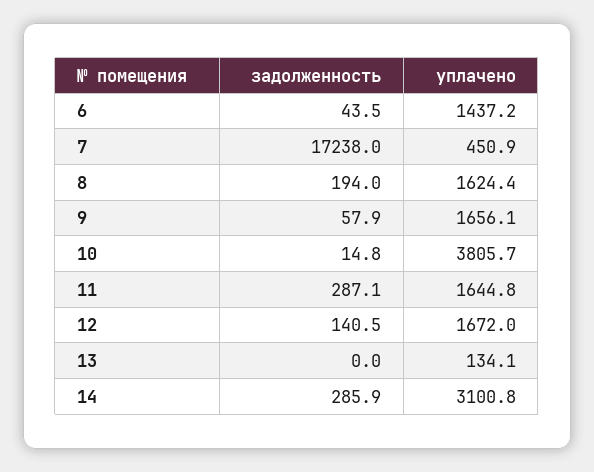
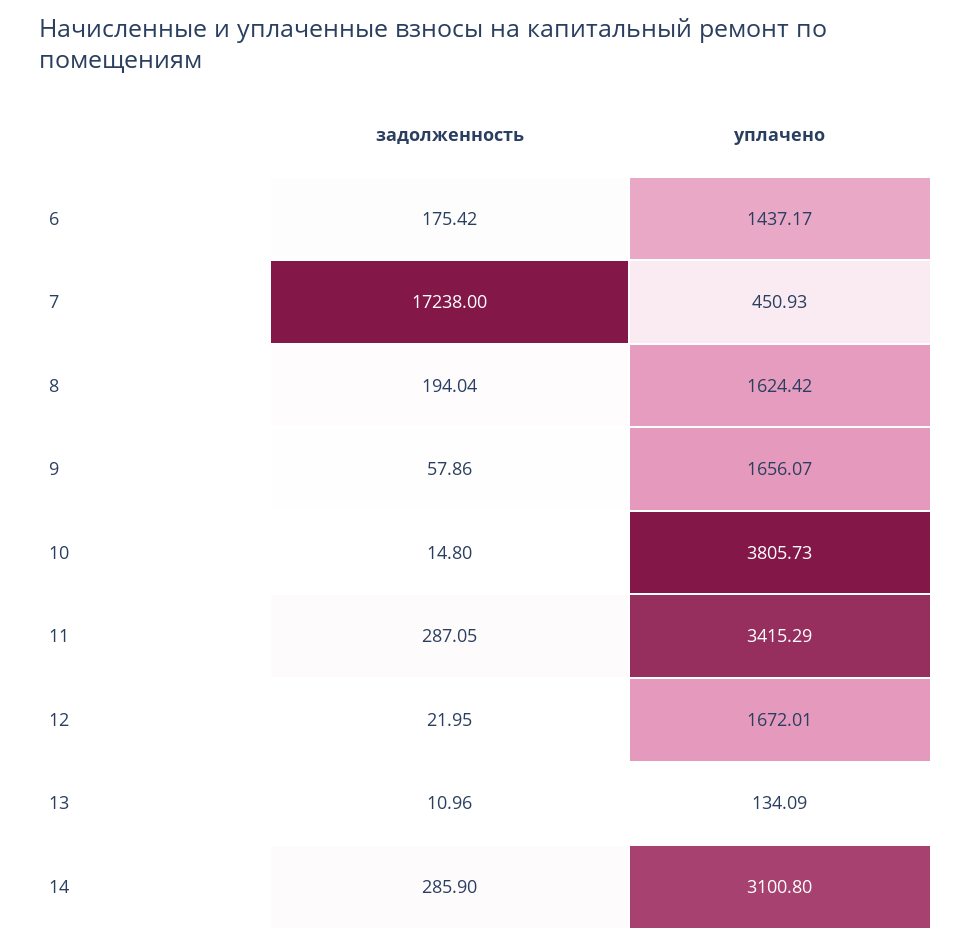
  {
    "задолженность": {
-     "6": 43.5,
+     "6": 175.42,
      "7": 17238,
      "8": 194.04,
      "9": 57.86,
      "10": 14.8,
      "11": 287.05,
-     "12": 140.5,
+     "12": 21.95,
-     "13": 0,
+     "13": 10.96,
      "14": 285.9
    },
    "уплачено": {
      "6": 1437.17,
      "7": 450.93,
      "8": 1624.42,
      "9": 1656.07,
      "10": 3805.73,
-     "11": 1644.8,
+     "11": 3415.29,
      "12": 1672.01,
      "13": 134.09,
      "14": 3100.8
    }
  }

